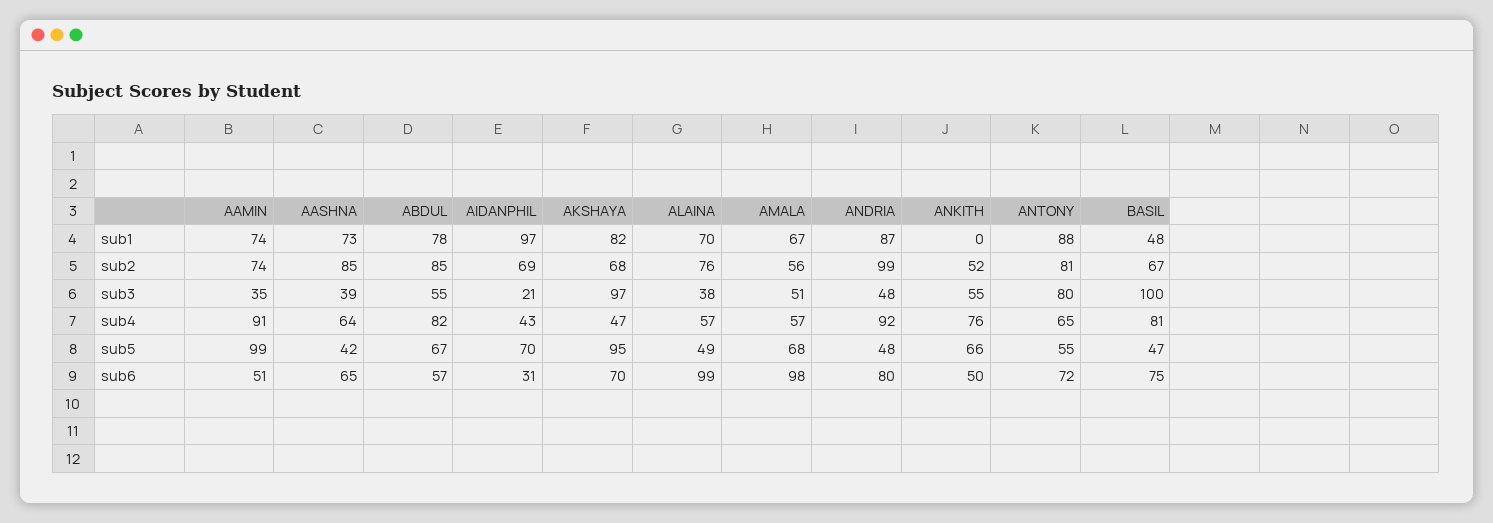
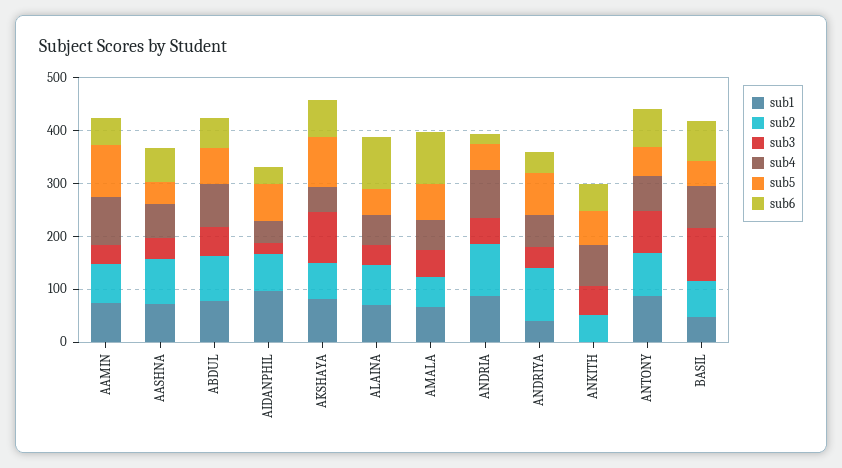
  {
    "sub1": {
      "AAMIN": 74,
      "AASHNA": 73,
      "ABDUL": 78,
      "AIDANPHIL": 97,
      "AKSHAYA": 82,
      "ALAINA": 70,
      "AMALA": 67,
      "ANDRIA": 87,
      "ANKITH": 0,
      "ANTONY": 88,
-     "BASIL": 48
+     "BASIL": 48,
+     "ANDRIYA": 40
    },
    "sub2": {
      "AAMIN": 74,
      "AASHNA": 85,
      "ABDUL": 85,
      "AIDANPHIL": 69,
      "AKSHAYA": 68,
      "ALAINA": 76,
      "AMALA": 56,
      "ANDRIA": 99,
      "ANKITH": 52,
      "ANTONY": 81,
-     "BASIL": 67
+     "BASIL": 67,
+     "ANDRIYA": 100
    },
    "sub3": {
      "AAMIN": 35,
      "AASHNA": 39,
      "ABDUL": 55,
      "AIDANPHIL": 21,
      "AKSHAYA": 97,
      "ALAINA": 38,
      "AMALA": 51,
      "ANDRIA": 48,
      "ANKITH": 55,
      "ANTONY": 80,
-     "BASIL": 100
+     "BASIL": 100,
+     "ANDRIYA": 40
    },
    "sub4": {
      "AAMIN": 91,
      "AASHNA": 64,
      "ABDUL": 82,
      "AIDANPHIL": 43,
      "AKSHAYA": 47,
      "ALAINA": 57,
      "AMALA": 57,
      "ANDRIA": 92,
      "ANKITH": 76,
      "ANTONY": 65,
-     "BASIL": 81
+     "BASIL": 81,
+     "ANDRIYA": 60
    },
    "sub5": {
      "AAMIN": 99,
      "AASHNA": 42,
      "ABDUL": 67,
      "AIDANPHIL": 70,
      "AKSHAYA": 95,
      "ALAINA": 49,
      "AMALA": 68,
      "ANDRIA": 48,
      "ANKITH": 66,
      "ANTONY": 55,
-     "BASIL": 47
+     "BASIL": 47,
+     "ANDRIYA": 80
    },
    "sub6": {
      "AAMIN": 51,
      "AASHNA": 65,
      "ABDUL": 57,
      "AIDANPHIL": 31,
      "AKSHAYA": 70,
      "ALAINA": 99,
      "AMALA": 98,
-     "ANDRIA": 80,
+     "ANDRIA": 20,
      "ANKITH": 50,
      "ANTONY": 72,
-     "BASIL": 75
+     "BASIL": 75,
+     "ANDRIYA": 40
    }
  }

